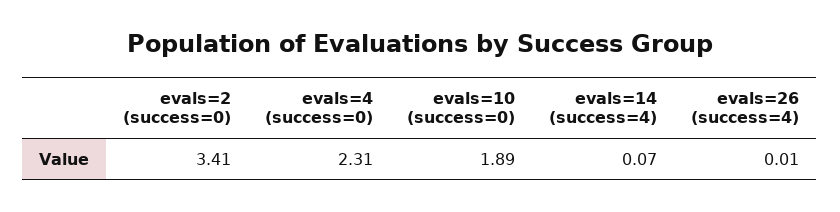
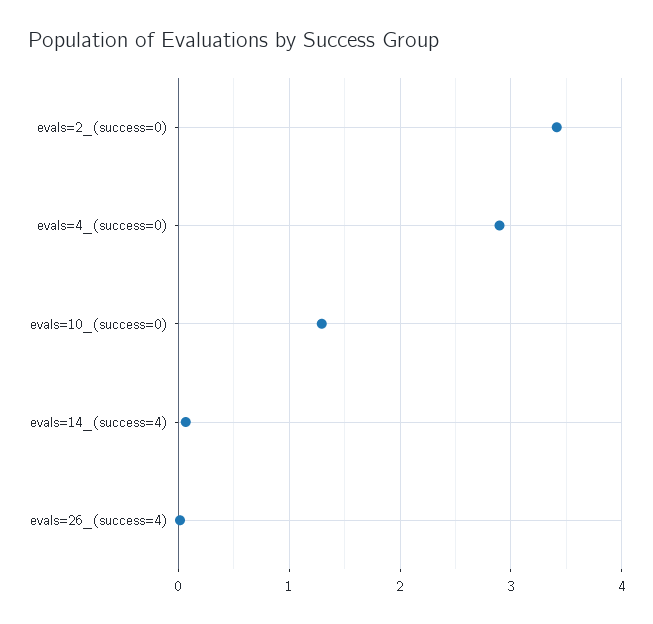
  {
    "evals=2 (success=0)": 3.41,
-   "evals=4 (success=0)": 2.31,
+   "evals=4 (success=0)": 2.9,
-   "evals=10 (success=0)": 1.89,
+   "evals=10 (success=0)": 1.3,
    "evals=14 (success=4)": 0.07,
    "evals=26 (success=4)": 0.01
  }

